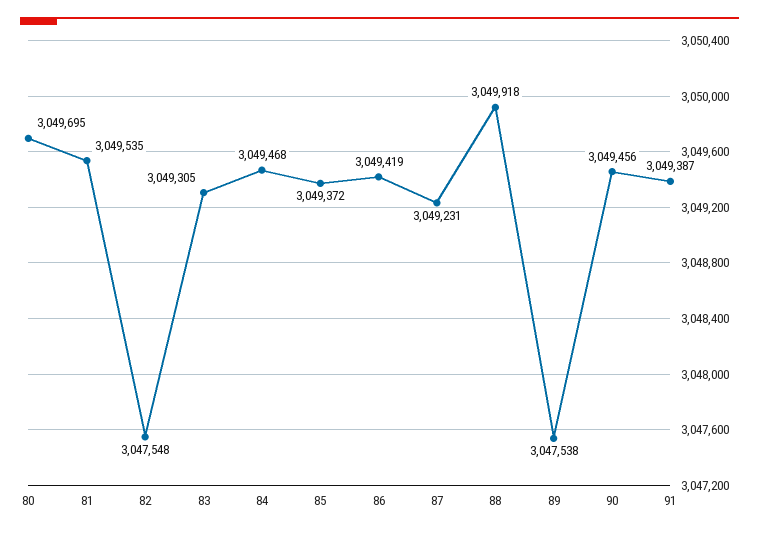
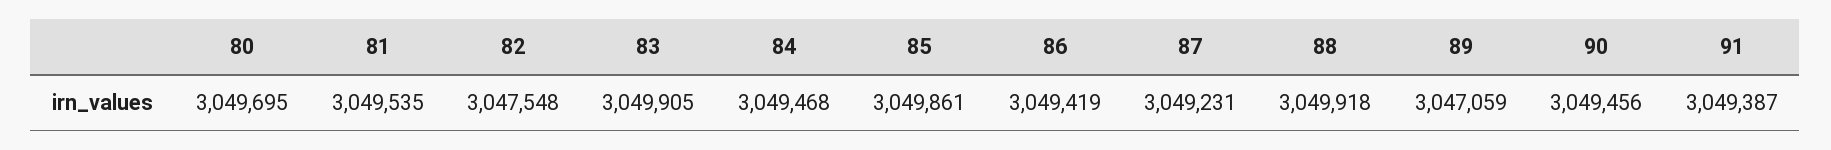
  {
    "80": 3049695,
    "81": 3049535,
    "82": 3047548,
-   "83": 3049305,
+   "83": 3049905,
    "84": 3049468,
-   "85": 3049372,
+   "85": 3049861,
    "86": 3049419,
    "87": 3049231,
    "88": 3049918,
-   "89": 3047538,
+   "89": 3047059,
    "90": 3049456,
    "91": 3049387
  }

